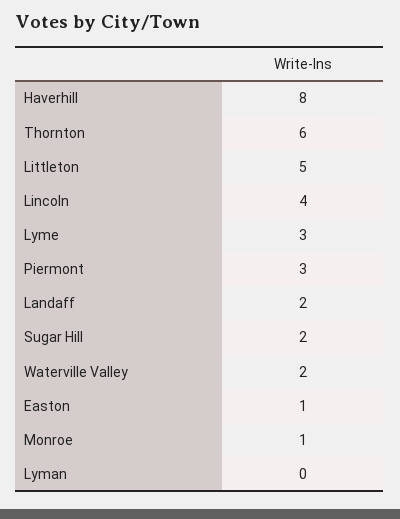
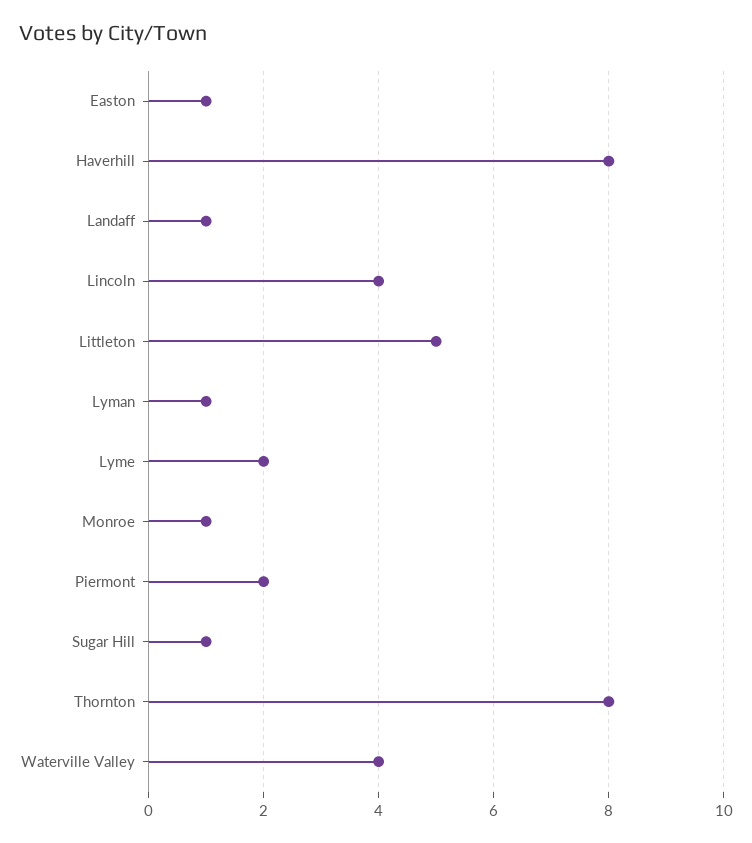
  {
    "Haverhill": 8,
-   "Thornton": 6,
+   "Thornton": 8,
    "Littleton": 5,
    "Lincoln": 4,
-   "Lyme": 3,
+   "Lyme": 2,
-   "Piermont": 3,
+   "Piermont": 2,
-   "Landaff": 2,
+   "Landaff": 1,
-   "Sugar Hill": 2,
+   "Sugar Hill": 1,
-   "Waterville Valley": 2,
+   "Waterville Valley": 4,
    "Easton": 1,
    "Monroe": 1,
-   "Lyman": 0
+   "Lyman": 1
  }

